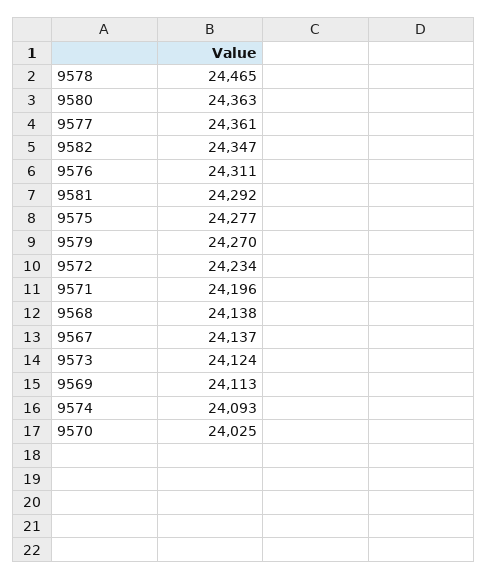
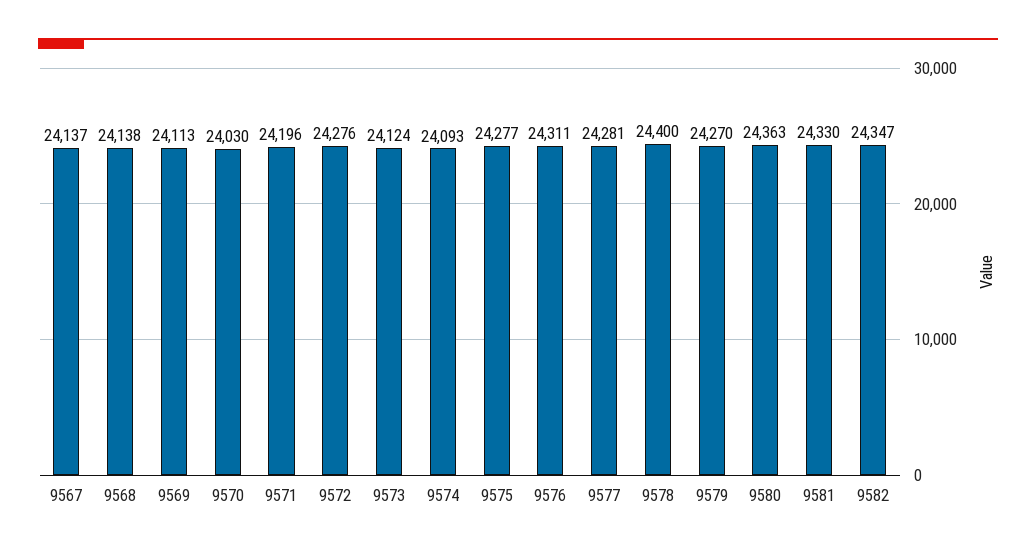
  {
-   "9578": 24465,
+   "9578": 24400,
    "9580": 24363,
-   "9577": 24361,
+   "9577": 24281,
    "9582": 24347,
    "9576": 24311,
-   "9581": 24292,
+   "9581": 24330,
    "9575": 24277,
    "9579": 24270,
-   "9572": 24234,
+   "9572": 24276,
    "9571": 24196,
    "9568": 24138,
    "9567": 24137,
    "9573": 24124,
    "9569": 24113,
    "9574": 24093,
-   "9570": 24025
+   "9570": 24030
  }

